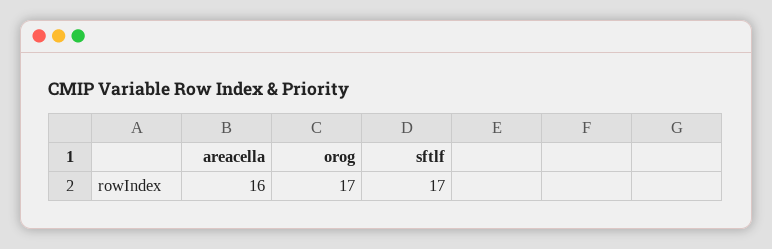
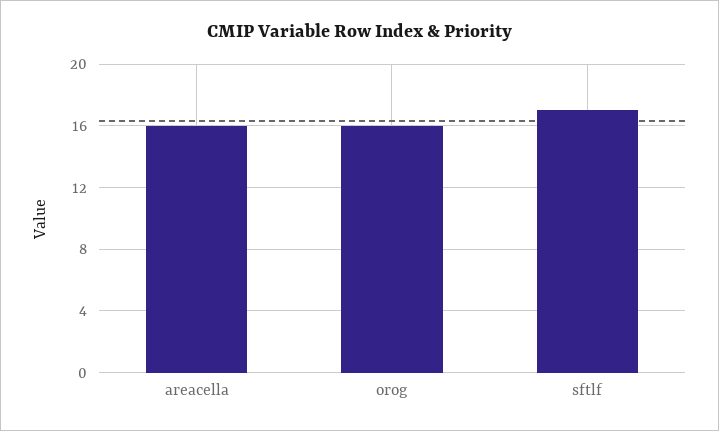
  {
    "areacella": 16,
-   "orog": 17,
+   "orog": 16,
    "sftlf": 17
  }

